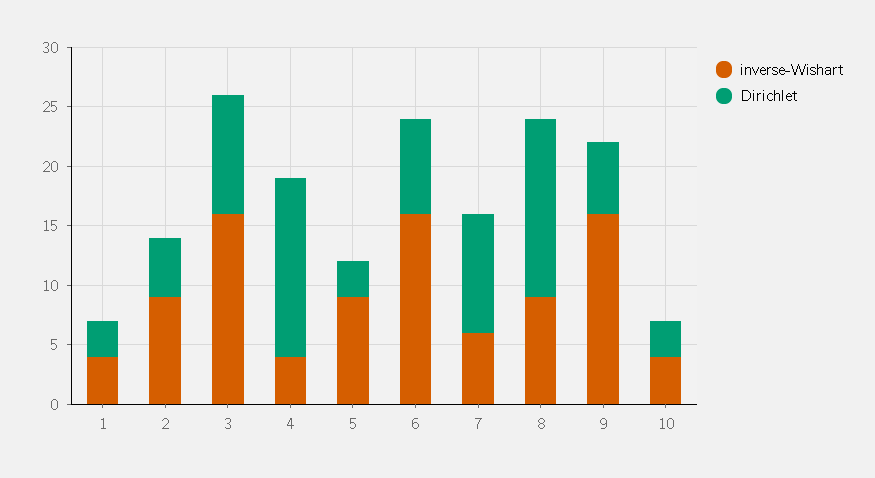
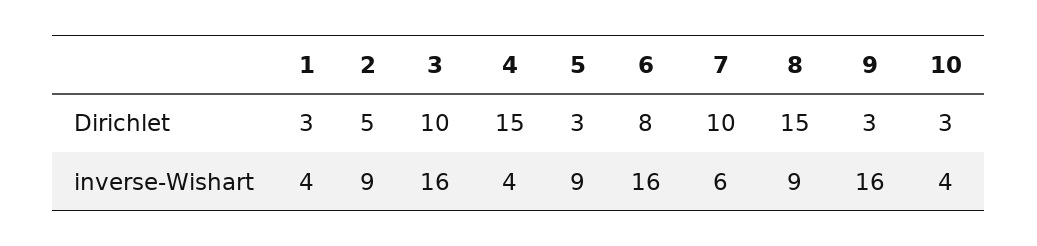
  {
    "inverse-Wishart": {
      "1": 4,
      "2": 9,
      "3": 16,
      "4": 4,
      "5": 9,
      "6": 16,
      "7": 6,
      "8": 9,
      "9": 16,
      "10": 4
    },
    "Dirichlet": {
      "1": 3,
      "2": 5,
      "3": 10,
      "4": 15,
      "5": 3,
      "6": 8,
      "7": 10,
      "8": 15,
-     "9": 6,
+     "9": 3,
      "10": 3
    }
  }

